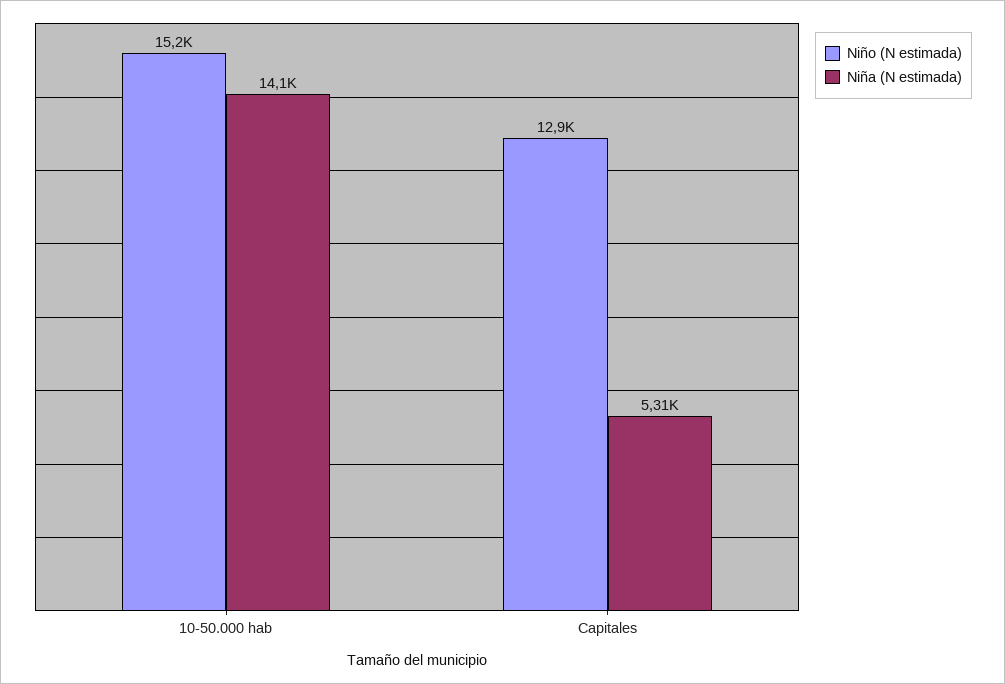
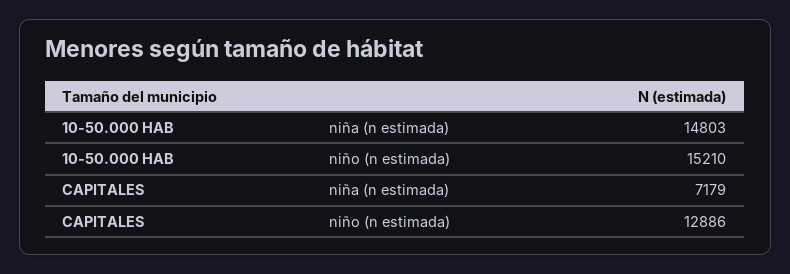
  {
    "Niño (N estimada)": {
      "10-50.000 hab": 15210,
      "Capitales": 12886
    },
    "Niña (N estimada)": {
-     "10-50.000 hab": 14100,
+     "10-50.000 hab": 14803,
-     "Capitales": 5310
+     "Capitales": 7179
    }
  }

